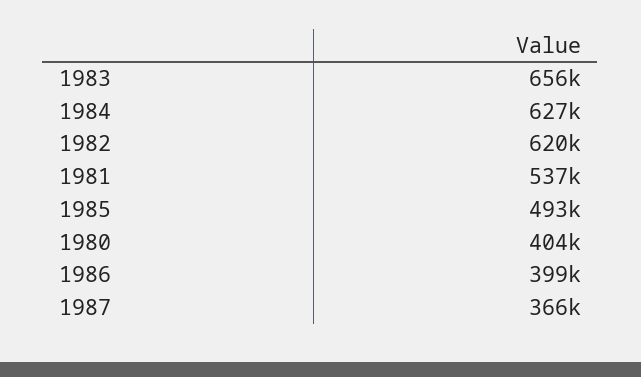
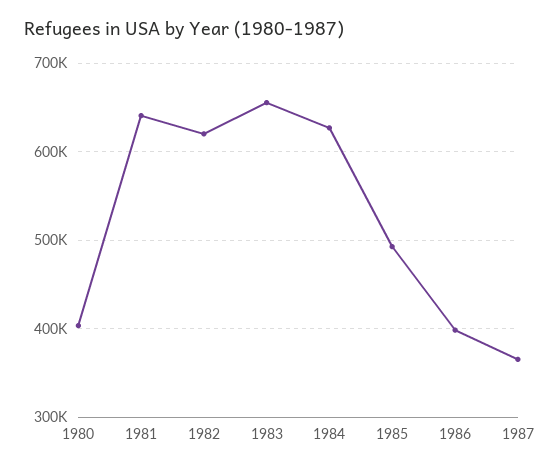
  {
    "1983": 656000,
    "1984": 627000,
    "1982": 620000,
-   "1981": 537000,
+   "1981": 640000,
    "1985": 493000,
    "1980": 404000,
    "1986": 399000,
    "1987": 366000
  }

